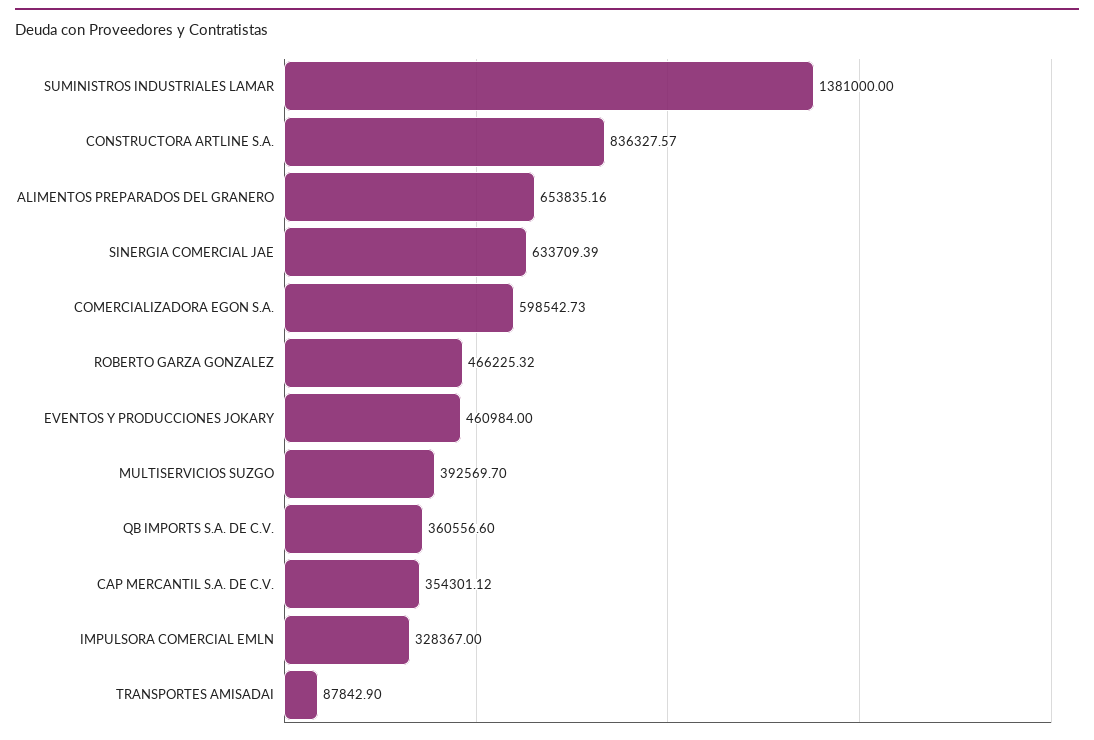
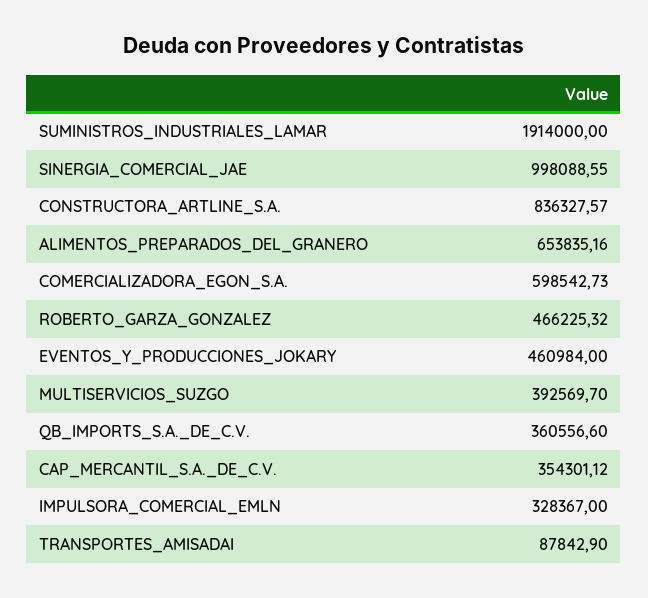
  {
-   "SUMINISTROS INDUSTRIALES LAMAR": 1381000,
+   "SUMINISTROS INDUSTRIALES LAMAR": 1914000,
    "CONSTRUCTORA ARTLINE S.A.": 836327.57,
    "ALIMENTOS PREPARADOS DEL GRANERO": 653835.16,
-   "SINERGIA COMERCIAL JAE": 633709.39,
+   "SINERGIA COMERCIAL JAE": 998088.55,
    "COMERCIALIZADORA EGON S.A.": 598542.73,
    "ROBERTO GARZA GONZALEZ": 466225.32,
    "EVENTOS Y PRODUCCIONES JOKARY": 460984,
    "MULTISERVICIOS SUZGO": 392569.7,
    "QB IMPORTS S.A. DE C.V.": 360556.6,
    "CAP MERCANTIL S.A. DE C.V.": 354301.12,
    "IMPULSORA COMERCIAL EMLN": 328367,
    "TRANSPORTES AMISADAI": 87842.9
  }

